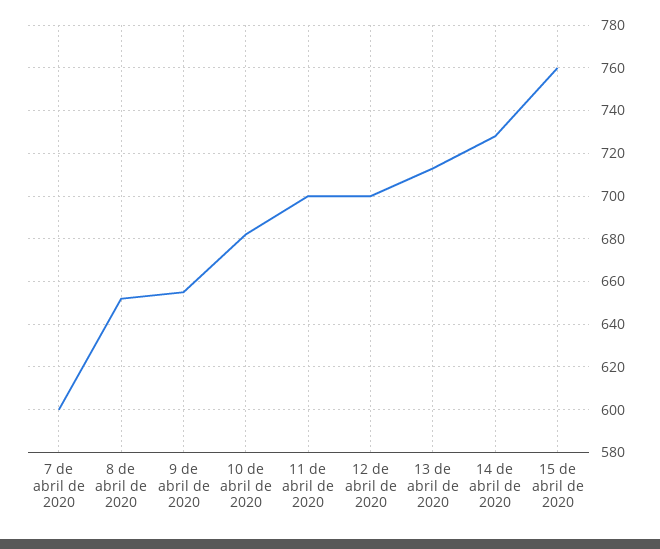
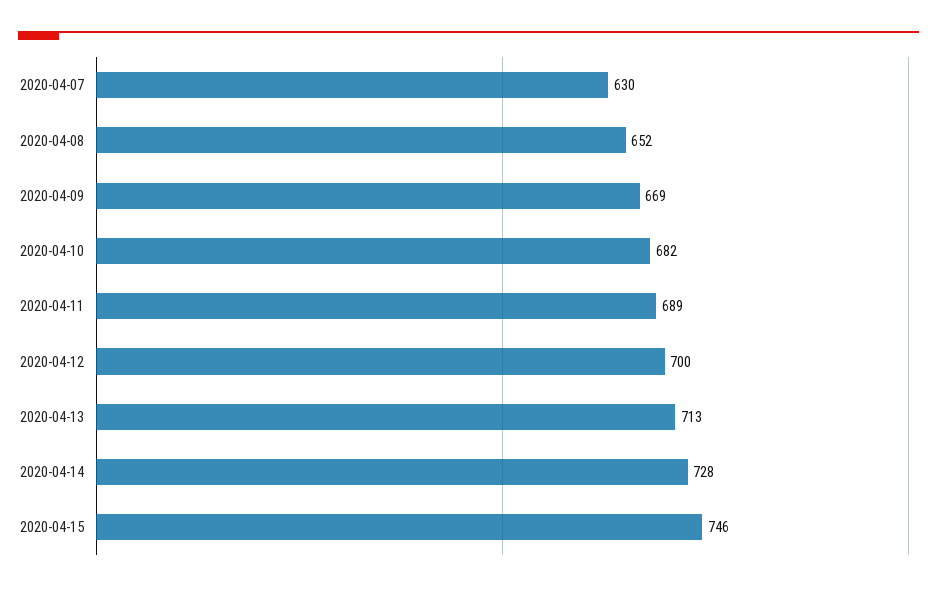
  {
-   "7 de abril de 2020": 600,
+   "7 de abril de 2020": 630,
    "8 de abril de 2020": 652,
-   "9 de abril de 2020": 655,
+   "9 de abril de 2020": 669,
    "10 de abril de 2020": 682,
-   "11 de abril de 2020": 700,
+   "11 de abril de 2020": 689,
    "12 de abril de 2020": 700,
    "13 de abril de 2020": 713,
    "14 de abril de 2020": 728,
-   "15 de abril de 2020": 760
+   "15 de abril de 2020": 746
  }

